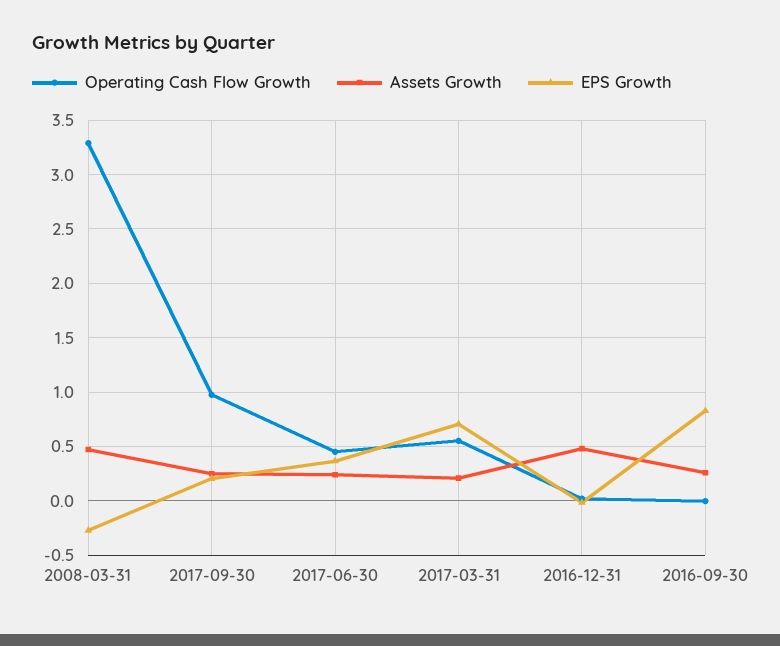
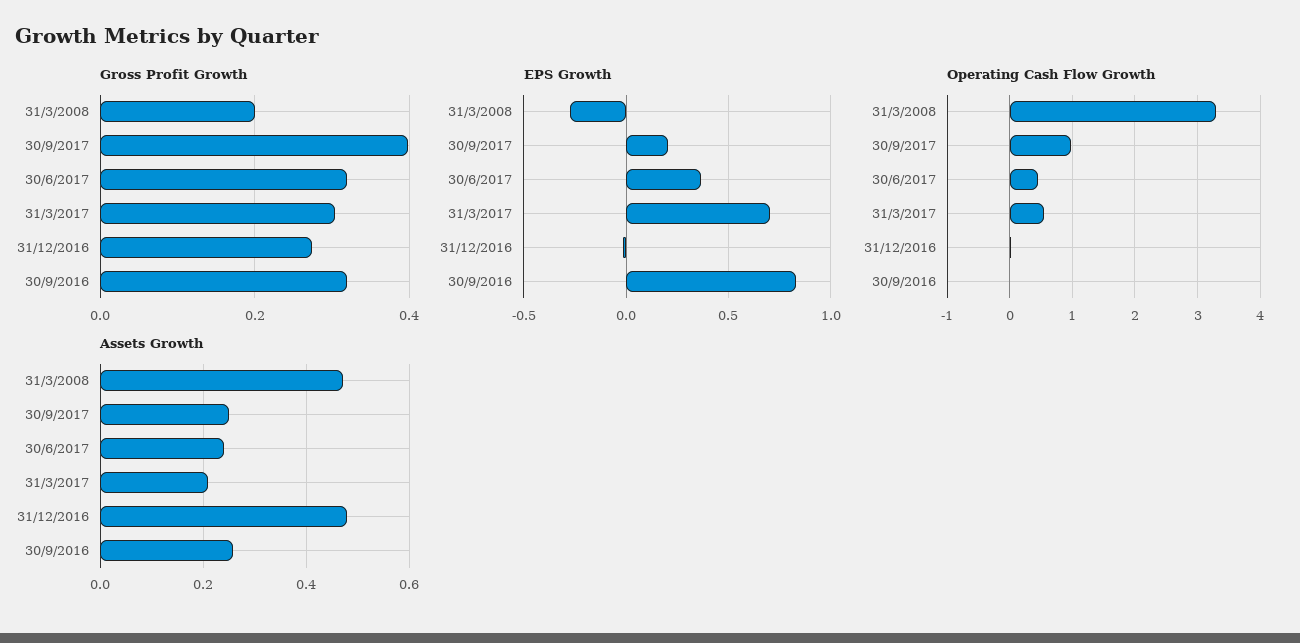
  {
    "Operating Cash Flow Growth": {
      "2008-03-31": 3.3,
      "2017-09-30": 1,
      "2017-06-30": 0.5,
      "2017-03-31": 0.6,
      "2016-12-31": 0,
      "2016-09-30": 0
    },
    "Assets Growth": {
      "2008-03-31": 0.48,
      "2017-09-30": 0.24,
      "2017-06-30": 0.24,
      "2017-03-31": 0.2,
      "2016-12-31": 0.48,
      "2016-09-30": 0.26
    },
    "EPS Growth": {
      "2008-03-31": -0.25,
      "2017-09-30": 0.2,
      "2017-06-30": 0.35,
      "2017-03-31": 0.7,
      "2016-12-31": 0,
      "2016-09-30": 0.85
-   }
+   },
+   "Gross Profit Growth": {
+     "2008-03-31": 0.2,
+     "2017-09-30": 0.4,
+     "2017-06-30": 0.32,
+     "2017-03-31": 0.3,
+     "2016-12-31": 0.28,
+     "2016-09-30": 0.32
+   }
  }

